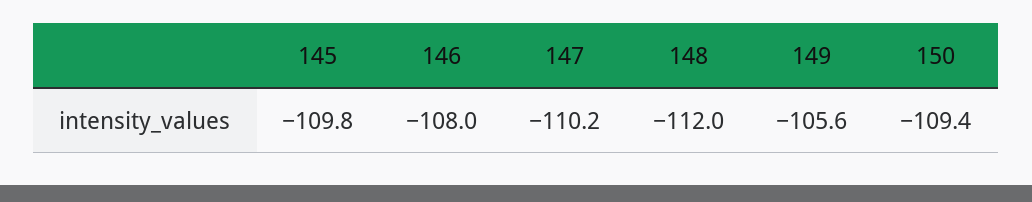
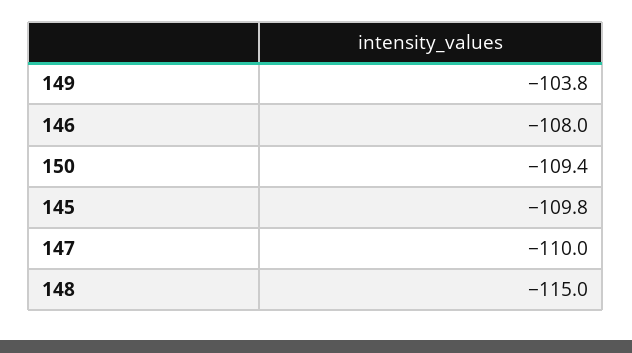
  {
    "145": -109.8,
    "146": -108,
-   "147": -110.2,
+   "147": -110,
-   "148": -112,
+   "148": -115,
-   "149": -105.6,
+   "149": -103.8,
    "150": -109.4
  }

